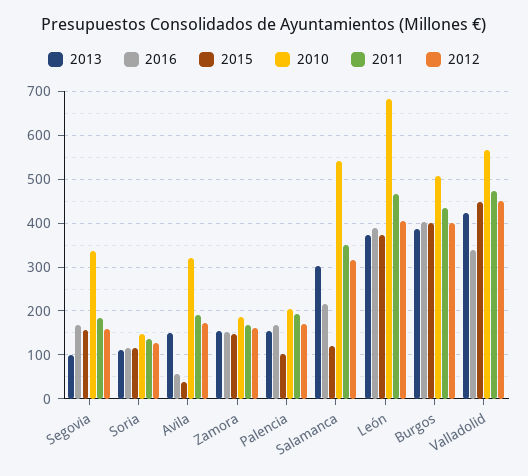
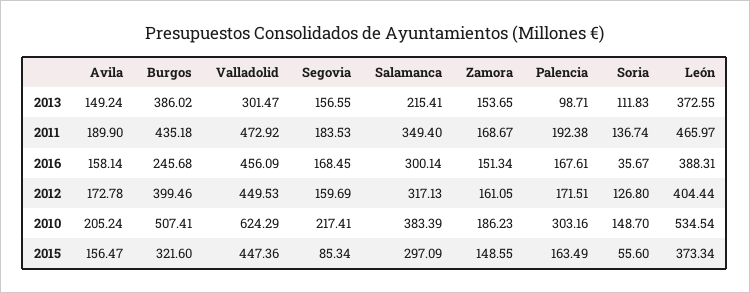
  {
    "2013": {
-     "Segovia": 100,
+     "Segovia": 156.55,
      "Soria": 111.83,
      "Avila": 149.24,
      "Zamora": 153.65,
-     "Palencia": 160,
+     "Palencia": 98.71,
-     "Salamanca": 300,
+     "Salamanca": 215.41,
      "León": 372.55,
      "Burgos": 386.02,
-     "Valladolid": 420
+     "Valladolid": 301.47
    },
    "2016": {
      "Segovia": 168.45,
-     "Soria": 120,
+     "Soria": 35.67,
-     "Avila": 60,
+     "Avila": 158.14,
      "Zamora": 151.34,
      "Palencia": 167.61,
-     "Salamanca": 220,
+     "Salamanca": 300.14,
      "León": 388.31,
-     "Burgos": 400,
+     "Burgos": 245.68,
-     "Valladolid": 340
+     "Valladolid": 456.09
    },
    "2015": {
-     "Segovia": 160,
+     "Segovia": 85.34,
-     "Soria": 120,
+     "Soria": 55.6,
-     "Avila": 40,
+     "Avila": 156.47,
      "Zamora": 148.55,
-     "Palencia": 100,
+     "Palencia": 163.49,
-     "Salamanca": 120,
+     "Salamanca": 297.09,
      "León": 373.34,
-     "Burgos": 400,
+     "Burgos": 321.6,
      "Valladolid": 447.36
    },
    "2010": {
-     "Segovia": 340,
+     "Segovia": 217.41,
      "Soria": 148.7,
-     "Avila": 320,
+     "Avila": 205.24,
      "Zamora": 186.23,
-     "Palencia": 200,
+     "Palencia": 303.16,
-     "Salamanca": 540,
+     "Salamanca": 383.39,
-     "León": 680,
+     "León": 534.54,
      "Burgos": 507.41,
-     "Valladolid": 560
+     "Valladolid": 624.29
    },
    "2011": {
      "Segovia": 183.53,
      "Soria": 136.74,
      "Avila": 189.9,
      "Zamora": 168.67,
      "Palencia": 192.38,
      "Salamanca": 349.4,
      "León": 465.97,
      "Burgos": 435.18,
      "Valladolid": 472.92
    },
    "2012": {
      "Segovia": 159.69,
      "Soria": 126.8,
      "Avila": 172.78,
      "Zamora": 161.05,
      "Palencia": 171.51,
      "Salamanca": 317.13,
      "León": 404.44,
      "Burgos": 399.46,
      "Valladolid": 449.53
    }
  }

